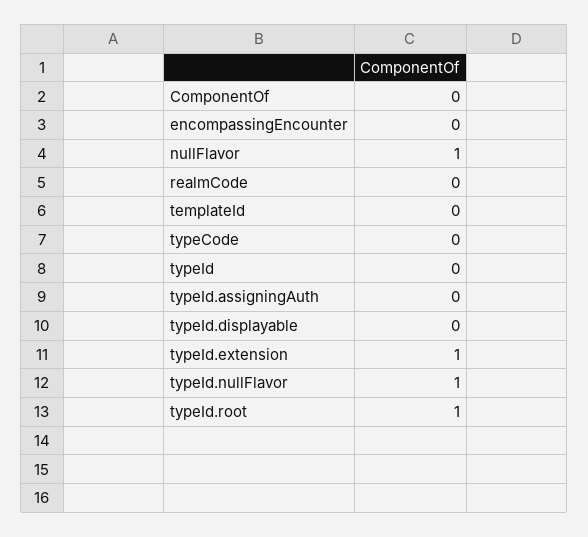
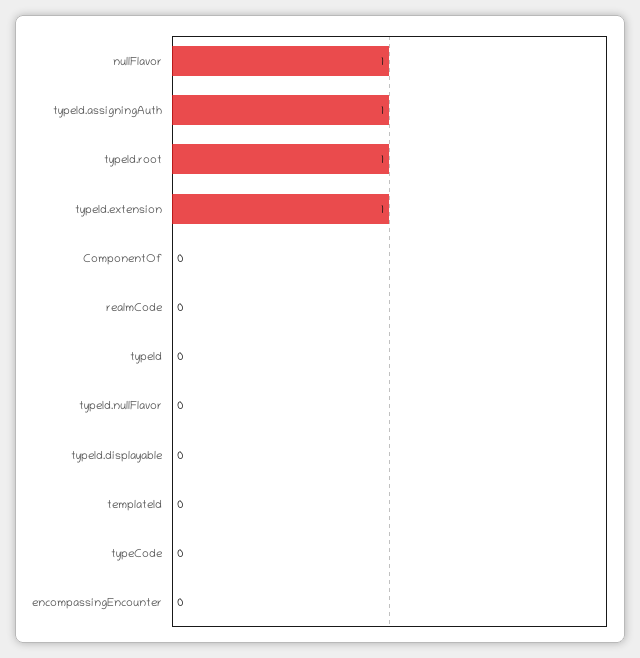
  {
    "ComponentOf": 0,
    "encompassingEncounter": 0,
    "nullFlavor": 1,
    "realmCode": 0,
    "templateId": 0,
    "typeCode": 0,
    "typeId": 0,
-   "typeId.assigningAuth": 0,
+   "typeId.assigningAuth": 1,
    "typeId.displayable": 0,
    "typeId.extension": 1,
-   "typeId.nullFlavor": 1,
+   "typeId.nullFlavor": 0,
    "typeId.root": 1
  }

